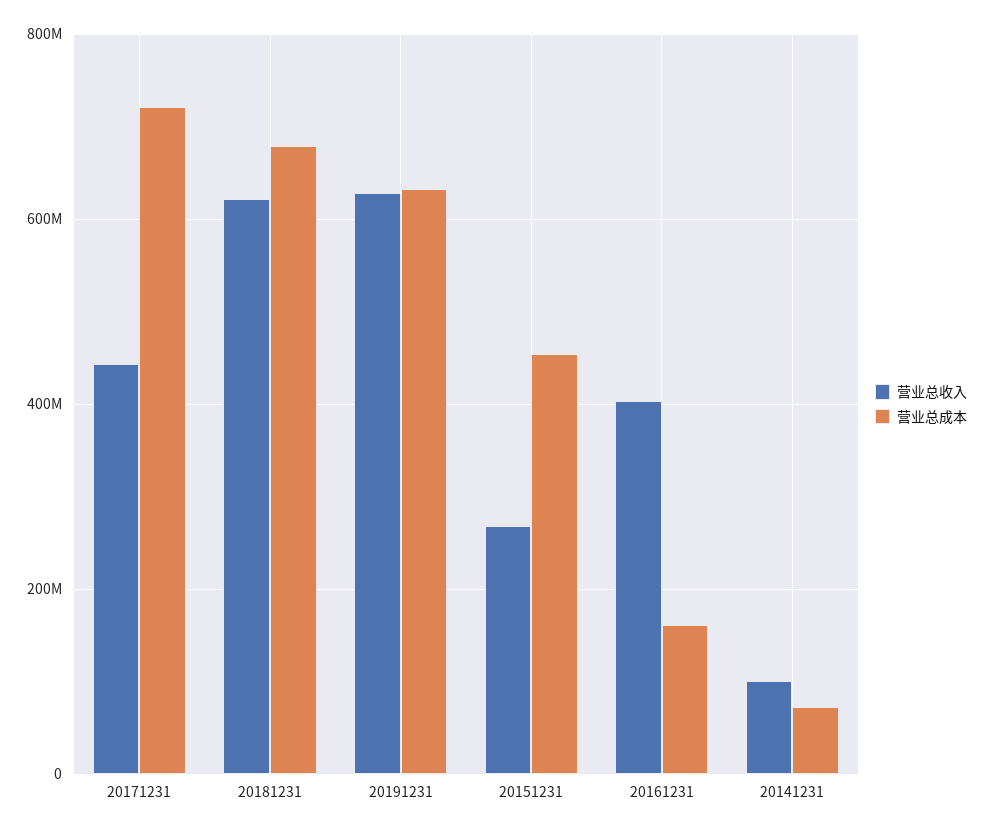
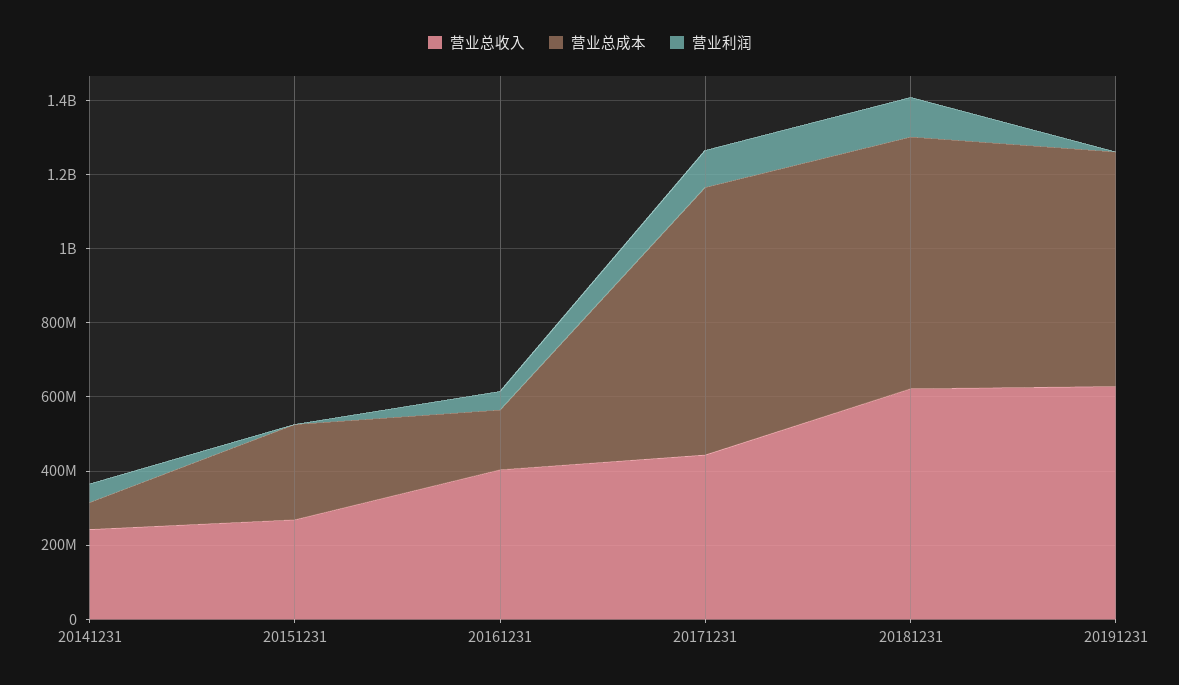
  {
    "营业总收入": {
      "20171231": 440000000,
      "20181231": 620000000,
      "20191231": 620000000,
      "20151231": 260000000,
      "20161231": 400000000,
-     "20141231": 100000000
+     "20141231": 250000000
    },
    "营业总成本": {
      "20171231": 720000000,
      "20181231": 680000000,
      "20191231": 640000000,
-     "20151231": 460000000,
+     "20151231": 250000000,
      "20161231": 160000000,
      "20141231": 80000000
-   }
+   },
+   "营业利润": {
+     "20141231": 50000000,
+     "20151231": 0,
+     "20161231": 50000000,
+     "20171231": 100000000,
+     "20181231": 100000000,
+     "20191231": 0
+   }
  }

